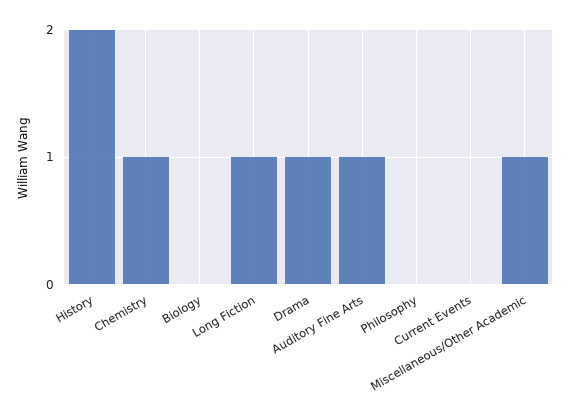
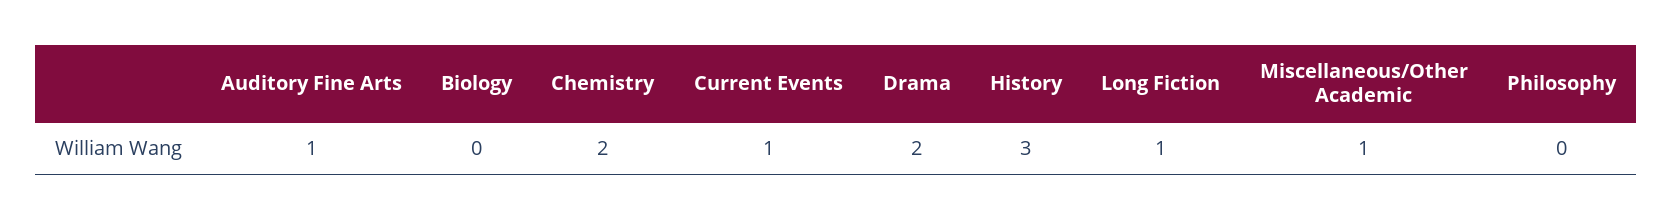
  {
-   "History": 2,
+   "History": 3,
-   "Chemistry": 1,
+   "Chemistry": 2,
    "Biology": 0,
    "Long Fiction": 1,
-   "Drama": 1,
+   "Drama": 2,
    "Auditory Fine Arts": 1,
    "Philosophy": 0,
-   "Current Events": 0,
+   "Current Events": 1,
    "Miscellaneous/Other Academic": 1
  }

